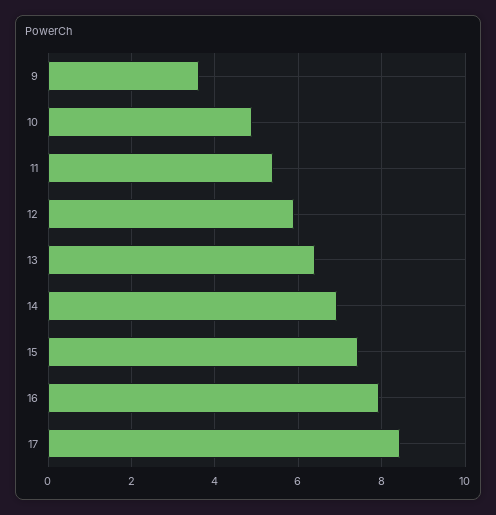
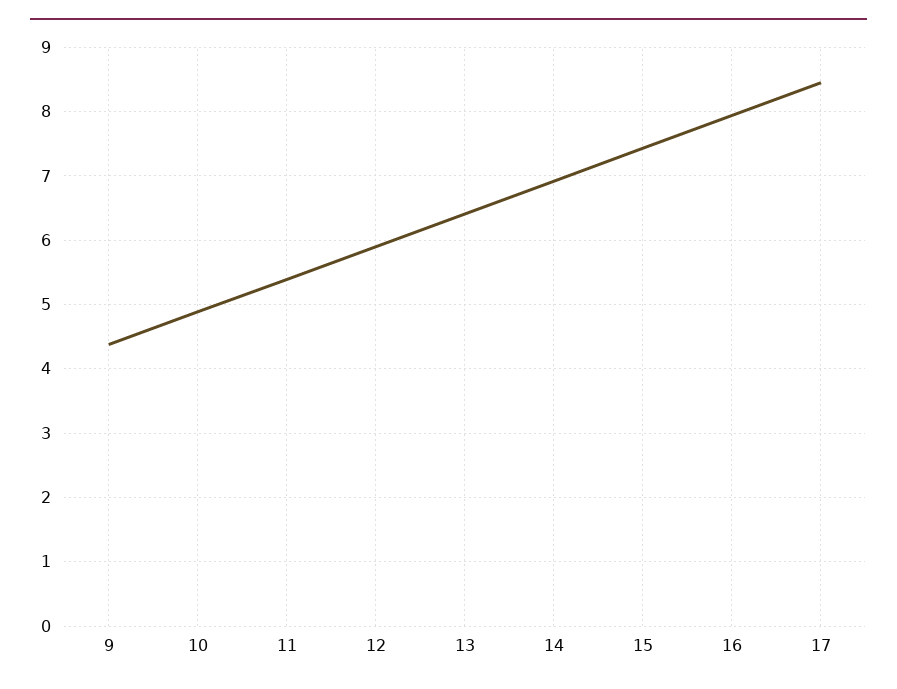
  {
-   "9": 3.6,
+   "9": 4.4,
    "10": 4.9,
    "11": 5.4,
    "12": 5.9,
    "13": 6.4,
    "14": 6.9,
    "15": 7.4,
    "16": 7.9,
    "17": 8.5
  }

